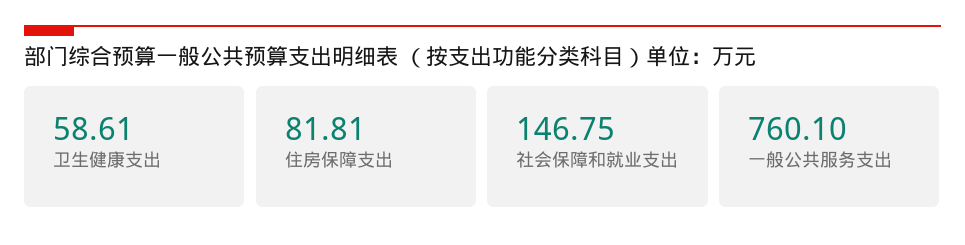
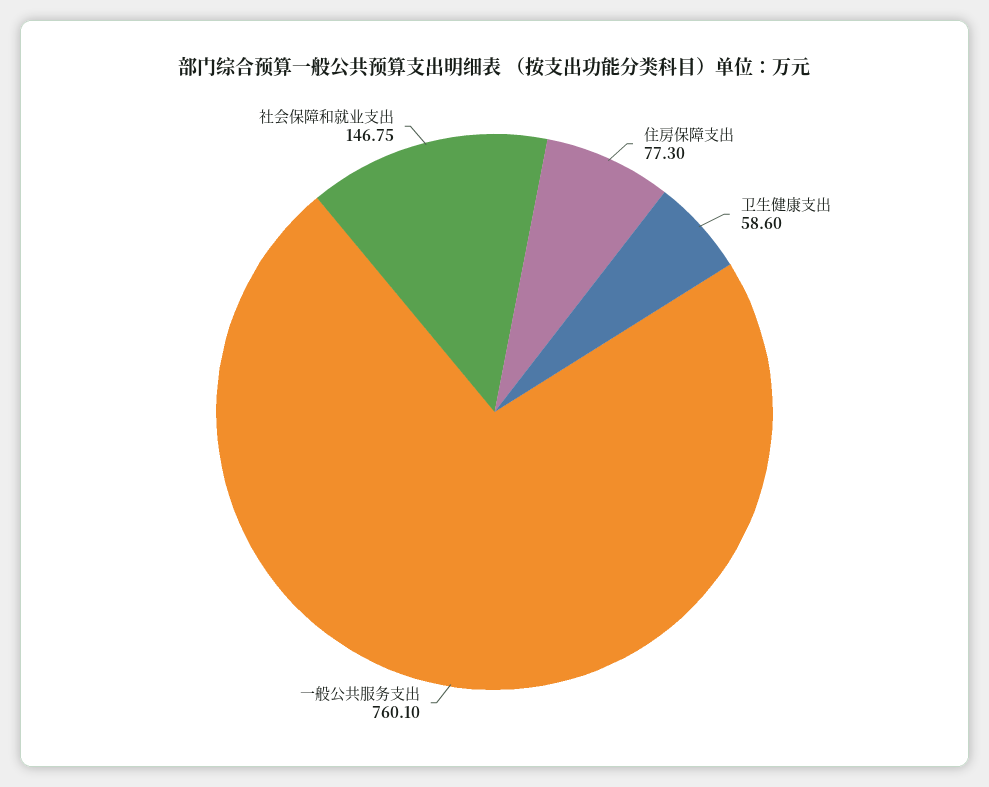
  {
-   "卫生健康支出": 58.61,
+   "卫生健康支出": 58.6,
-   "住房保障支出": 81.81,
+   "住房保障支出": 77.3,
    "社会保障和就业支出": 146.75,
    "一般公共服务支出": 760.1
  }

